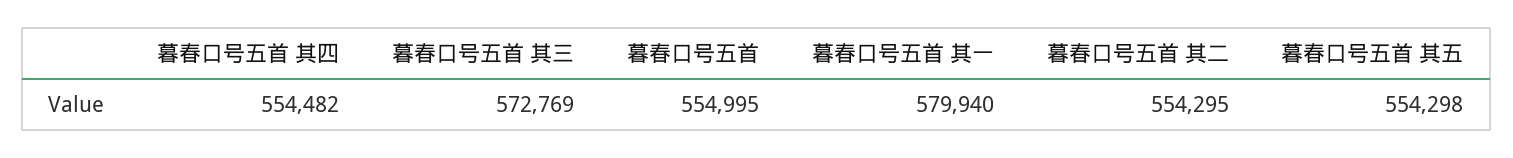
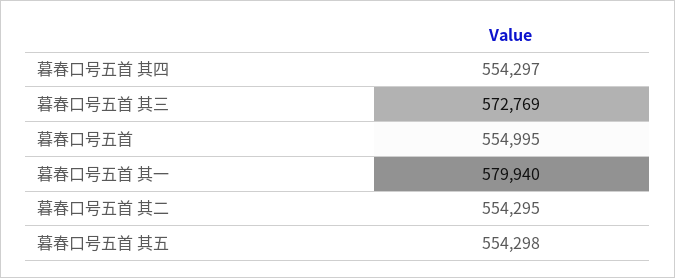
  {
-   "暮春口号五首 其四": 554482,
+   "暮春口号五首 其四": 554297,
    "暮春口号五首 其三": 572769,
    "暮春口号五首": 554995,
    "暮春口号五首 其一": 579940,
    "暮春口号五首 其二": 554295,
    "暮春口号五首 其五": 554298
  }

